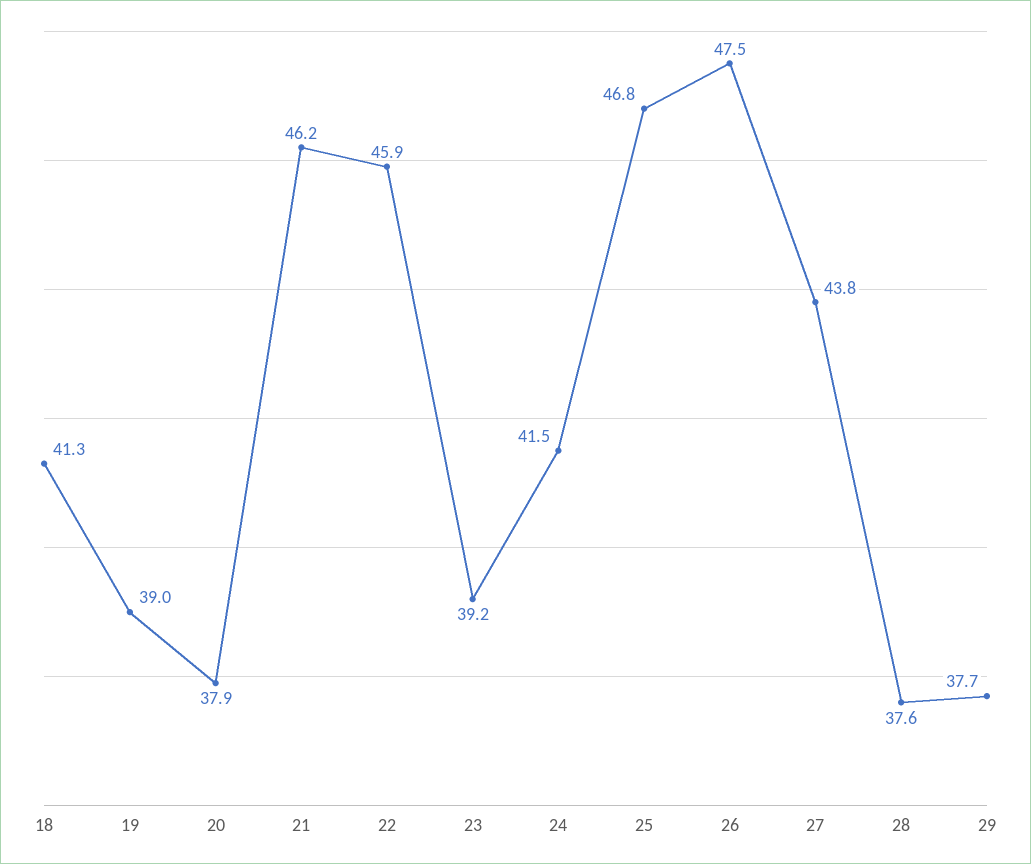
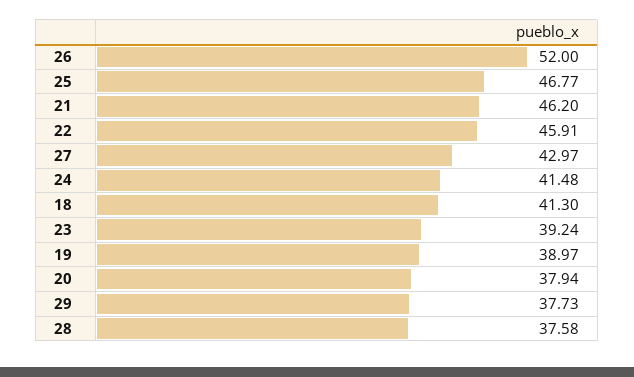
  {
    "18": 41.3,
    "19": 38.97,
    "20": 37.94,
    "21": 46.2,
    "22": 45.91,
    "23": 39.24,
    "24": 41.48,
    "25": 46.77,
-   "26": 47.5,
+   "26": 52,
-   "27": 43.8,
+   "27": 42.97,
    "28": 37.58,
    "29": 37.73
  }

